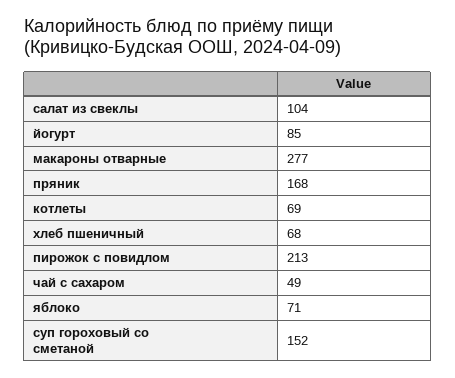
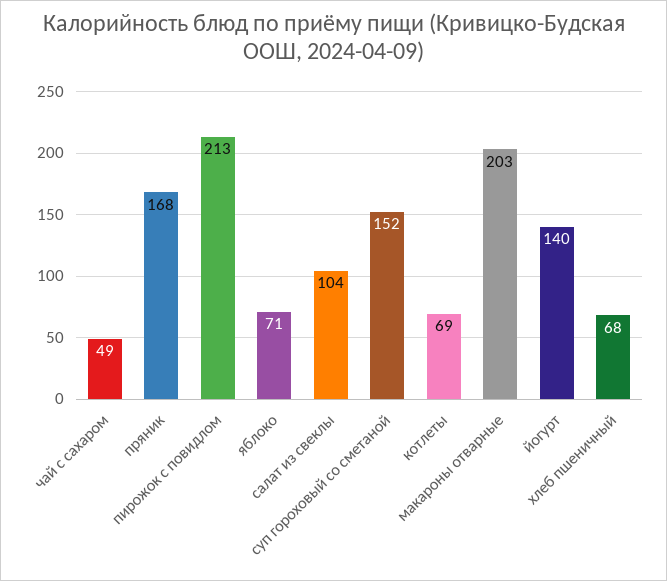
  {
    "салат из свеклы": 104,
-   "йогурт": 85,
+   "йогурт": 140,
-   "макароны отварные": 277,
+   "макароны отварные": 203,
    "пряник": 168,
    "котлеты": 69,
    "хлеб пшеничный": 68,
    "пирожок с повидлом": 213,
    "чай с сахаром": 49,
    "яблоко": 71,
    "суп гороховый со сметаной": 152
  }

